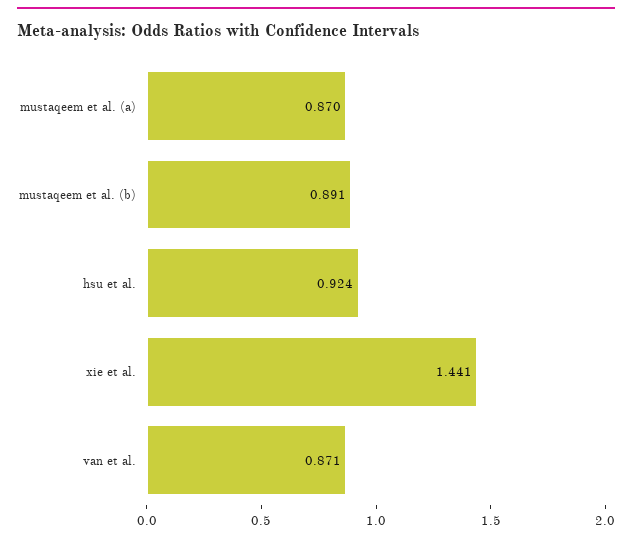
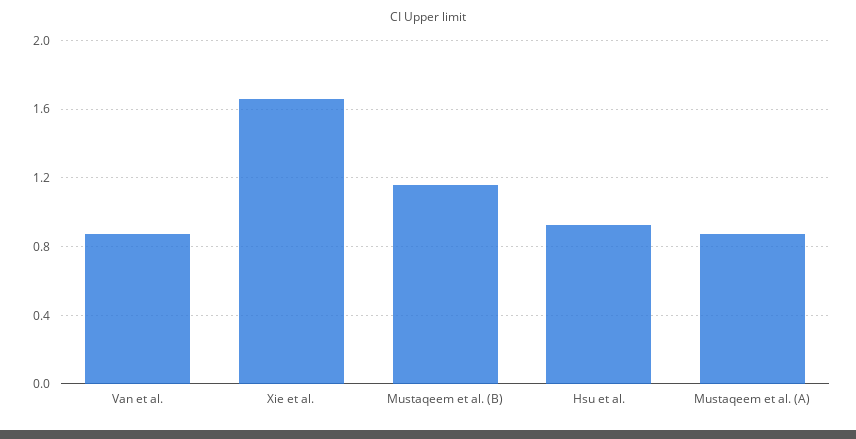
  {
    "mustaqeem et al. (a)": 0.87,
-   "mustaqeem et al. (b)": 0.891,
+   "mustaqeem et al. (b)": 1.15,
    "hsu et al.": 0.924,
-   "xie et al.": 1.441,
+   "xie et al.": 1.65,
    "van et al.": 0.871
  }

